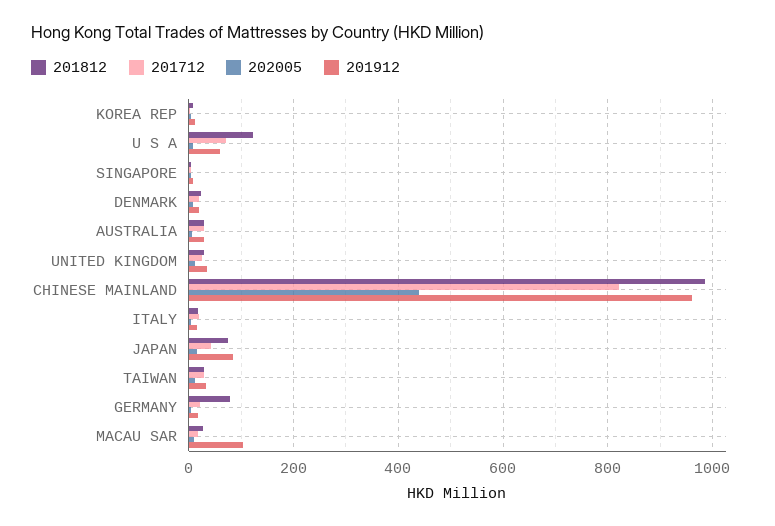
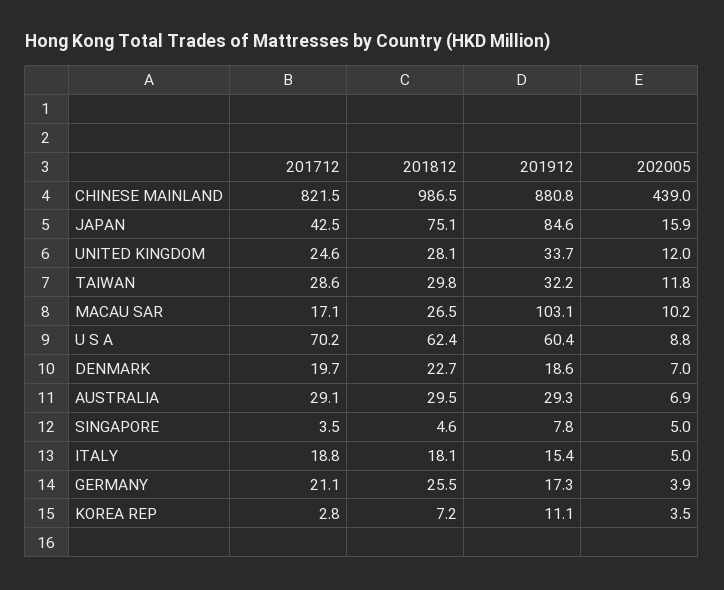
  {
    "201812": {
      "KOREA REP": 7.2,
-     "U S A": 120,
+     "U S A": 62.4,
      "SINGAPORE": 4.6,
      "DENMARK": 22.7,
      "AUSTRALIA": 29.5,
      "UNITED KINGDOM": 28.1,
      "CHINESE MAINLAND": 986.5,
      "ITALY": 18.1,
      "JAPAN": 75.1,
      "TAIWAN": 29.8,
-     "GERMANY": 80,
+     "GERMANY": 25.5,
      "MACAU SAR": 26.5
    },
    "201712": {
      "KOREA REP": 2.8,
      "U S A": 70.2,
      "SINGAPORE": 3.5,
      "DENMARK": 19.7,
      "AUSTRALIA": 29.1,
      "UNITED KINGDOM": 24.6,
      "CHINESE MAINLAND": 821.5,
      "ITALY": 18.8,
      "JAPAN": 42.5,
      "TAIWAN": 28.6,
      "GERMANY": 21.1,
      "MACAU SAR": 17.1
    },
    "202005": {
      "KOREA REP": 3.5,
      "U S A": 8.8,
      "SINGAPORE": 5,
      "DENMARK": 7,
      "AUSTRALIA": 6.9,
      "UNITED KINGDOM": 12,
      "CHINESE MAINLAND": 439,
      "ITALY": 5,
      "JAPAN": 15.9,
      "TAIWAN": 11.8,
      "GERMANY": 3.9,
      "MACAU SAR": 10.2
    },
    "201912": {
      "KOREA REP": 11.1,
      "U S A": 60.4,
      "SINGAPORE": 7.8,
      "DENMARK": 18.6,
      "AUSTRALIA": 29.3,
      "UNITED KINGDOM": 33.7,
-     "CHINESE MAINLAND": 960,
+     "CHINESE MAINLAND": 880.8,
      "ITALY": 15.4,
      "JAPAN": 84.6,
      "TAIWAN": 32.2,
      "GERMANY": 17.3,
      "MACAU SAR": 103.1
    }
  }

